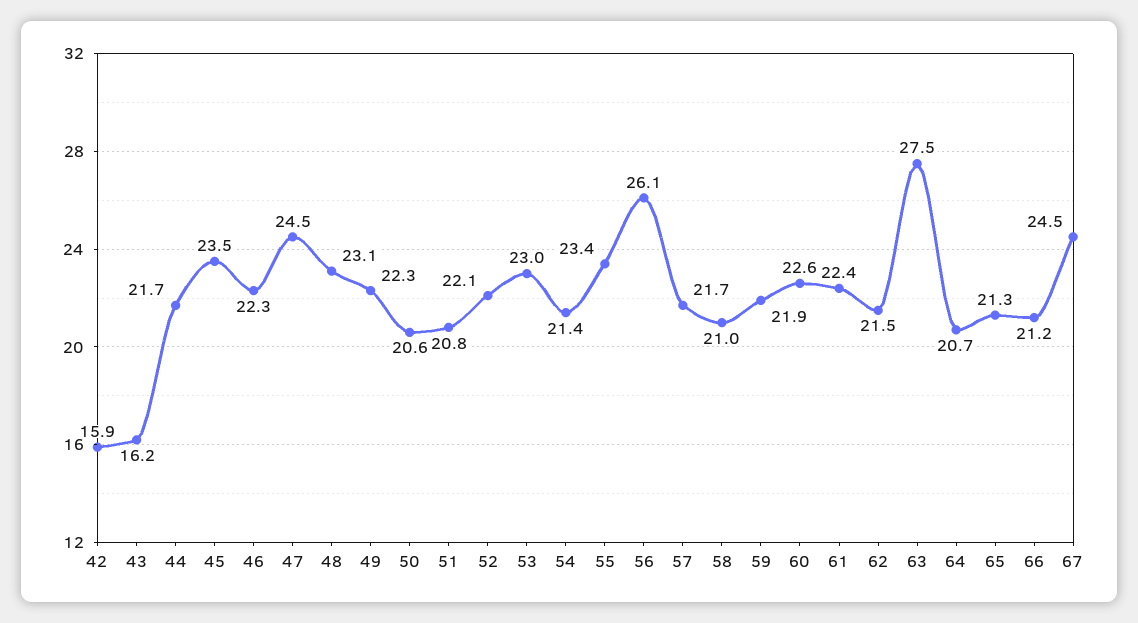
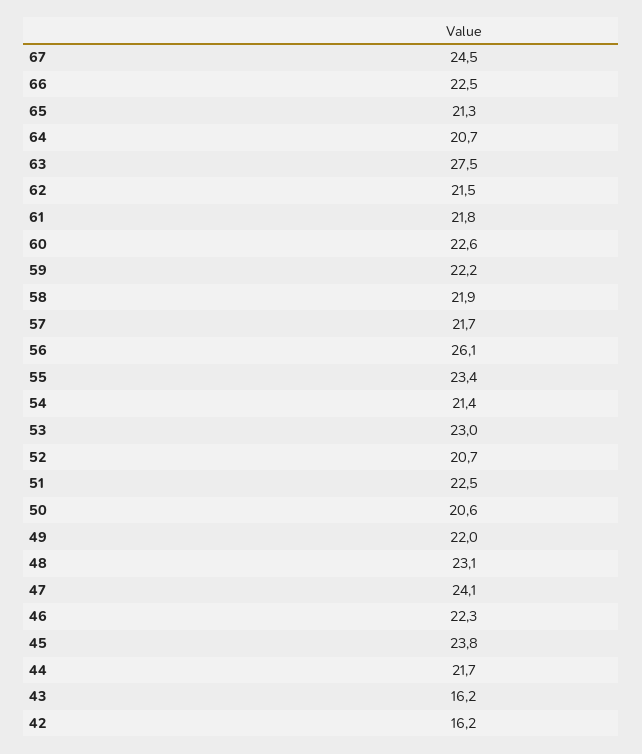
  {
-   "42": 15.9,
+   "42": 16.2,
    "43": 16.2,
    "44": 21.7,
-   "45": 23.5,
+   "45": 23.8,
    "46": 22.3,
-   "47": 24.5,
+   "47": 24.1,
    "48": 23.1,
-   "49": 22.3,
+   "49": 22,
    "50": 20.6,
-   "51": 20.8,
+   "51": 22.5,
-   "52": 22.1,
+   "52": 20.7,
    "53": 23,
    "54": 21.4,
    "55": 23.4,
    "56": 26.1,
    "57": 21.7,
-   "58": 21,
+   "58": 21.9,
-   "59": 21.9,
+   "59": 22.2,
    "60": 22.6,
-   "61": 22.4,
+   "61": 21.8,
    "62": 21.5,
    "63": 27.5,
    "64": 20.7,
    "65": 21.3,
-   "66": 21.2,
+   "66": 22.5,
    "67": 24.5
  }

